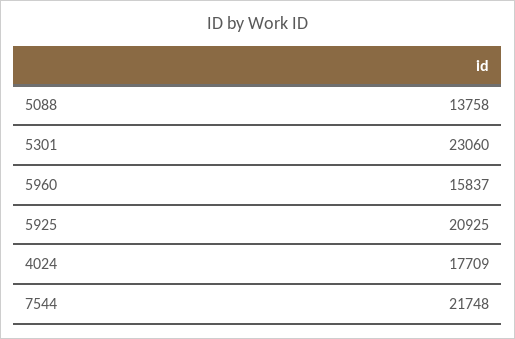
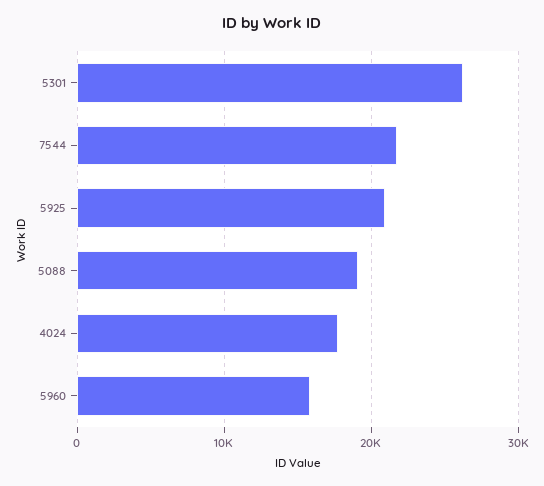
  {
-   "5088": 13758,
+   "5088": 19000,
-   "5301": 23060,
+   "5301": 26000,
    "5960": 15837,
    "5925": 20925,
    "4024": 17709,
    "7544": 21748
  }

